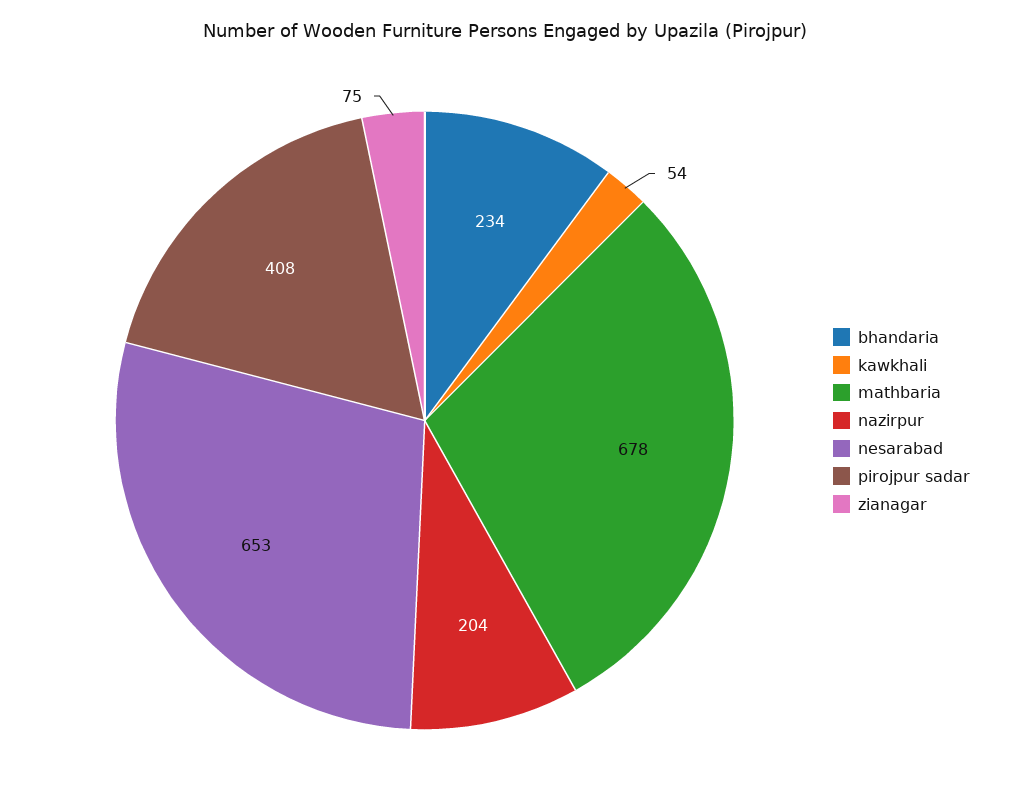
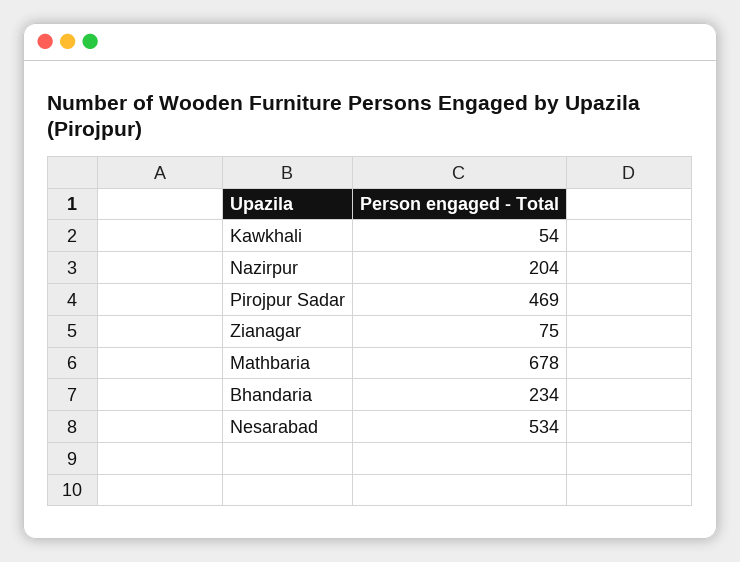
  {
    "bhandaria": 234,
    "kawkhali": 54,
    "mathbaria": 678,
    "nazirpur": 204,
-   "nesarabad": 653,
+   "nesarabad": 534,
-   "pirojpur sadar": 408,
+   "pirojpur sadar": 469,
    "zianagar": 75
  }

